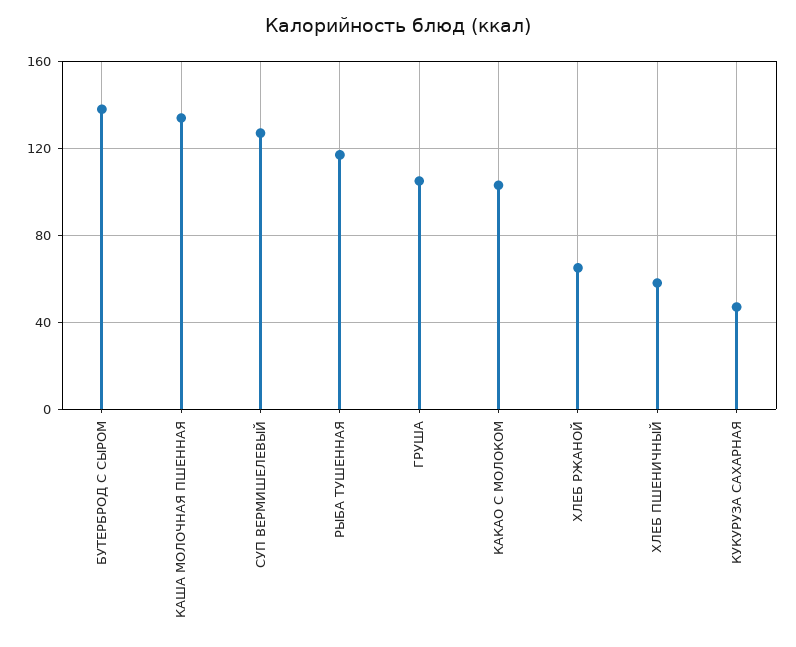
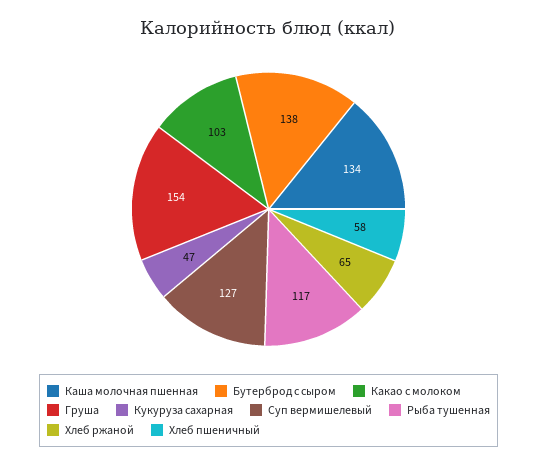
  {
    "БУТЕРБРОД С СЫРОМ": 138,
    "КАША МОЛОЧНАЯ ПШЕННАЯ": 134,
    "СУП ВЕРМИШЕЛЕВЫЙ": 127,
    "РЫБА ТУШЕННАЯ": 117,
-   "ГРУША": 105,
+   "ГРУША": 154,
    "КАКАО С МОЛОКОМ": 103,
    "ХЛЕБ РЖАНОЙ": 65,
    "ХЛЕБ ПШЕНИЧНЫЙ": 58,
    "КУКУРУЗА САХАРНАЯ": 47
  }

